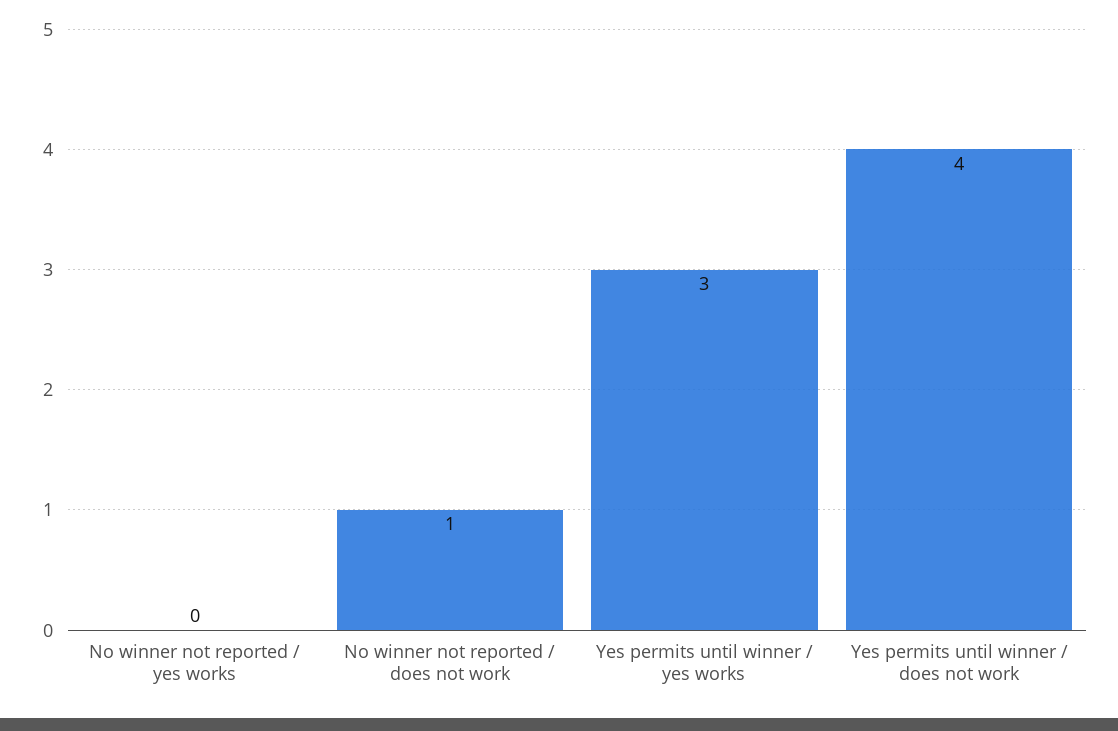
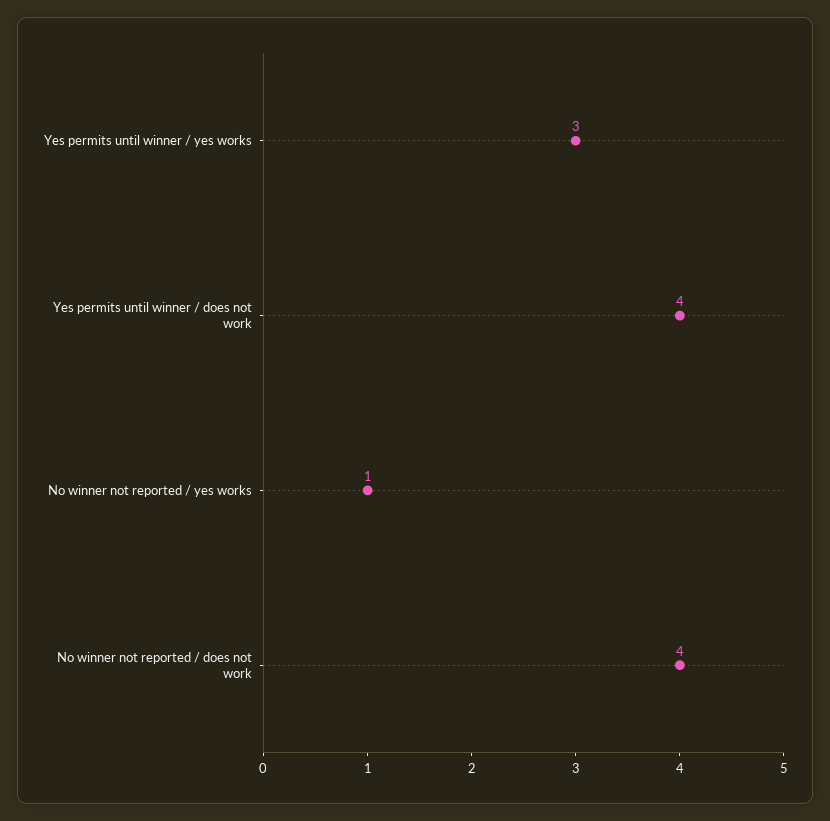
  {
-   "No winner not reported / yes works": 0,
+   "No winner not reported / yes works": 1,
-   "No winner not reported / does not work": 1,
+   "No winner not reported / does not work": 4,
    "Yes permits until winner / yes works": 3,
    "Yes permits until winner / does not work": 4
  }

